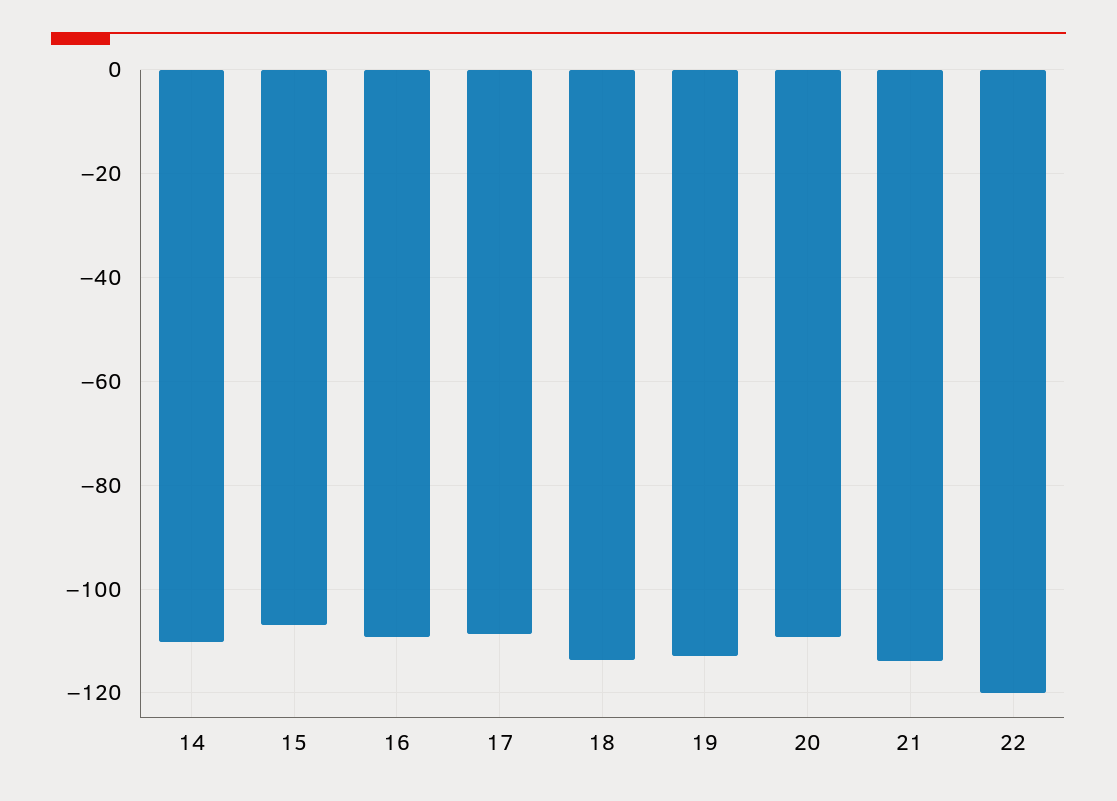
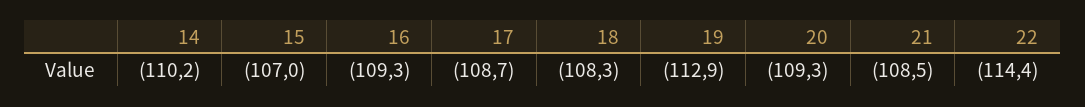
  {
    "14": -110.2,
    "15": -107,
    "16": -109.3,
    "17": -108.7,
-   "18": -114,
+   "18": -108.3,
    "19": -112.9,
    "20": -109.3,
-   "21": -114,
+   "21": -108.5,
-   "22": -120
+   "22": -114.4
  }

